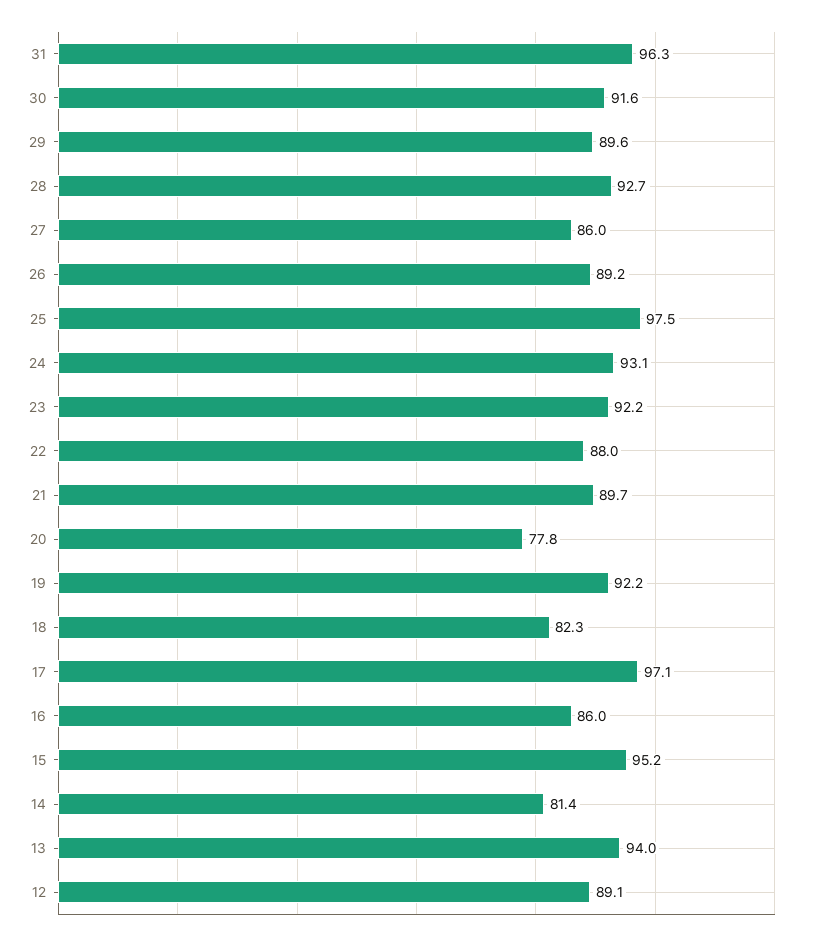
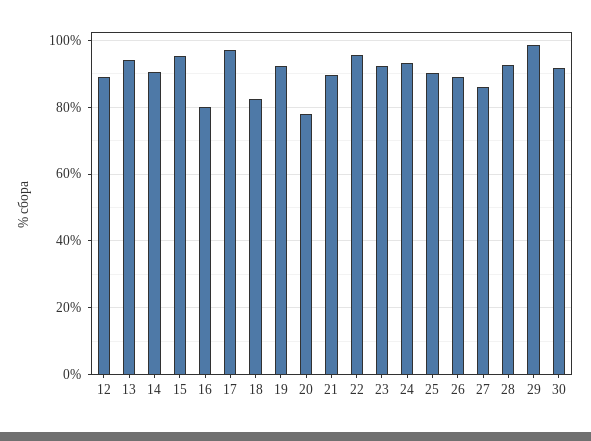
  {
-   "31": 96.3,
    "30": 91.6,
-   "29": 89.6,
+   "29": 98,
    "28": 92.7,
    "27": 86,
    "26": 89.2,
-   "25": 97.5,
+   "25": 90,
    "24": 93.1,
    "23": 92.2,
-   "22": 88,
+   "22": 96,
    "21": 89.7,
    "20": 77.8,
    "19": 92.2,
    "18": 82.3,
    "17": 97.1,
-   "16": 86,
+   "16": 80,
    "15": 95.2,
-   "14": 81.4,
+   "14": 90,
    "13": 94,
    "12": 89.1
  }

